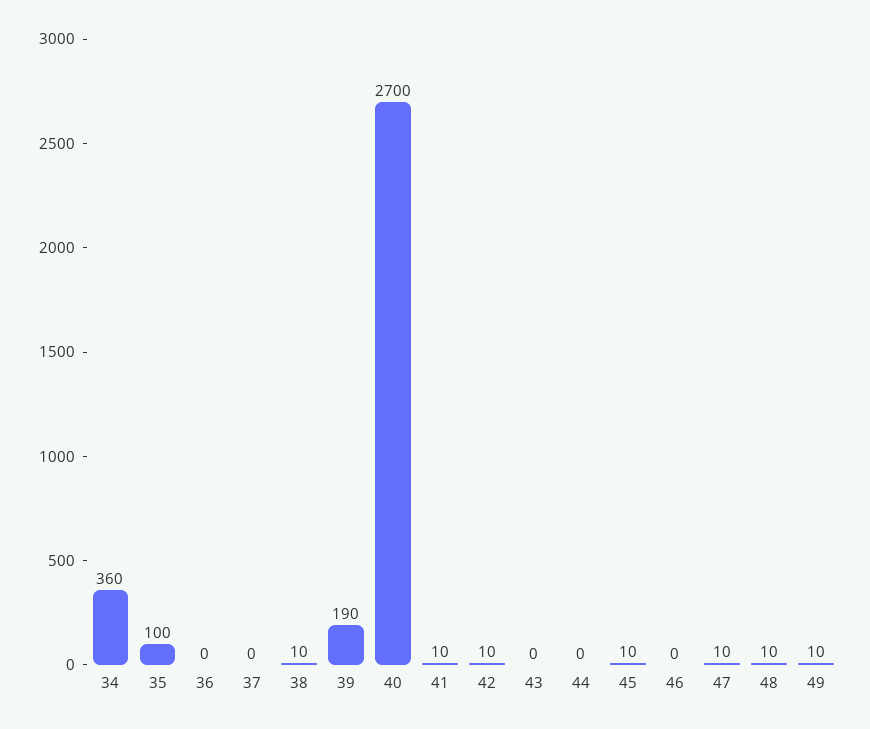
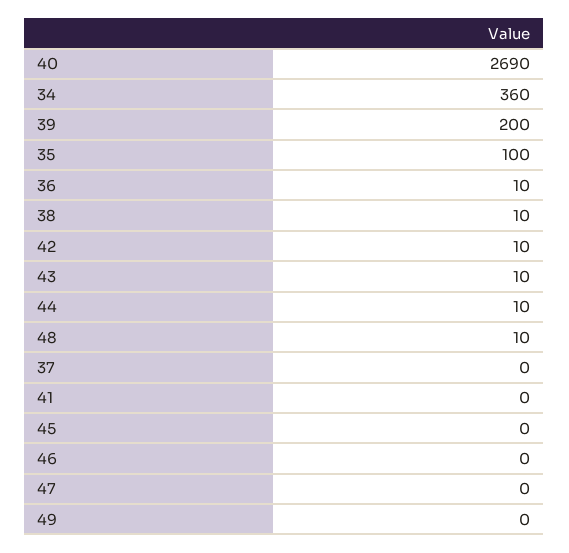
  {
    "34": 360,
    "35": 100,
-   "36": 0,
+   "36": 10,
    "37": 0,
    "38": 10,
-   "39": 190,
+   "39": 200,
-   "40": 2700,
+   "40": 2690,
-   "41": 10,
+   "41": 0,
    "42": 10,
-   "43": 0,
+   "43": 10,
-   "44": 0,
+   "44": 10,
-   "45": 10,
+   "45": 0,
    "46": 0,
-   "47": 10,
+   "47": 0,
    "48": 10,
-   "49": 10
+   "49": 0
  }

